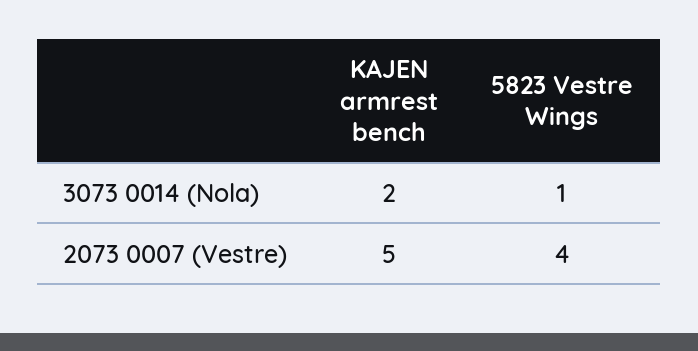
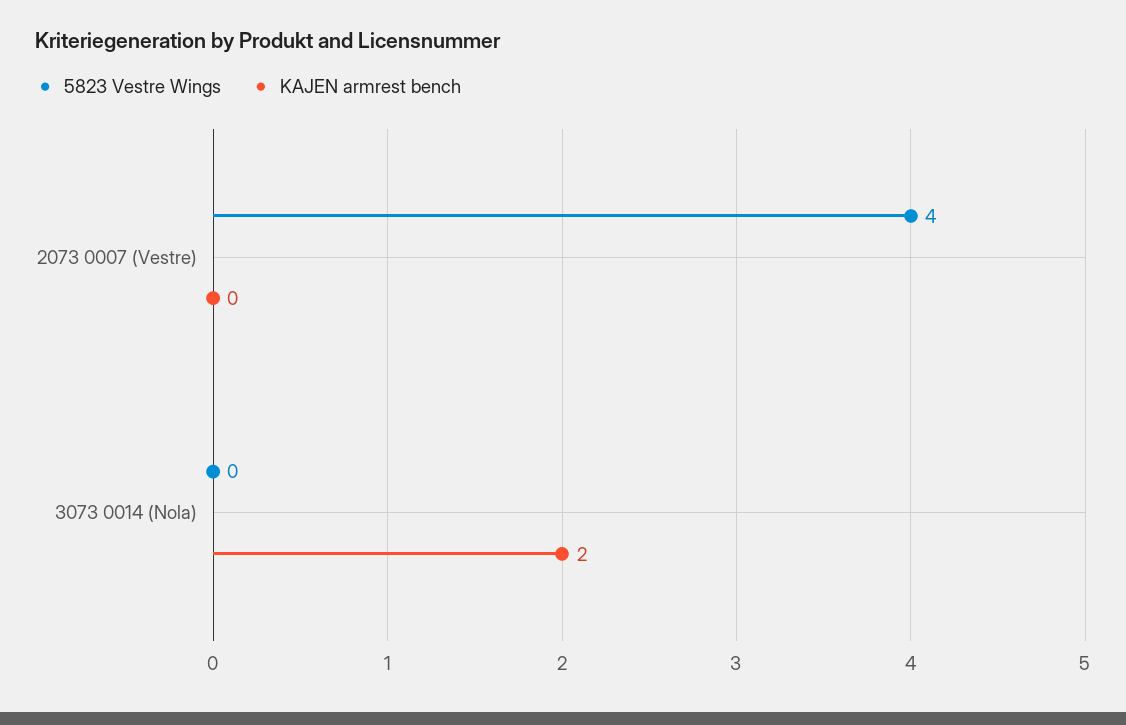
  {
    "KAJEN armrest bench": {
      "3073 0014 (Nola)": 2,
-     "2073 0007 (Vestre)": 5
+     "2073 0007 (Vestre)": 0
    },
    "5823 Vestre Wings": {
-     "3073 0014 (Nola)": 1,
+     "3073 0014 (Nola)": 0,
      "2073 0007 (Vestre)": 4
    }
  }

